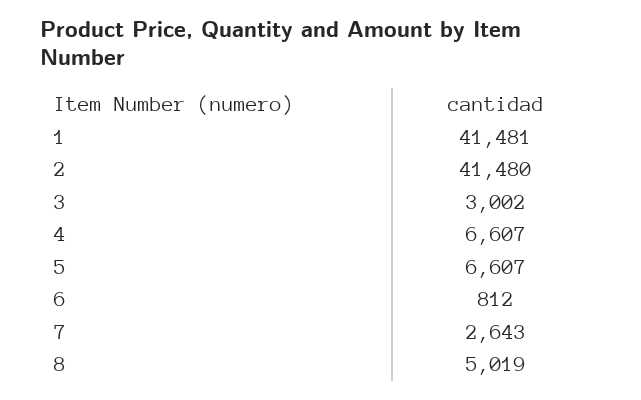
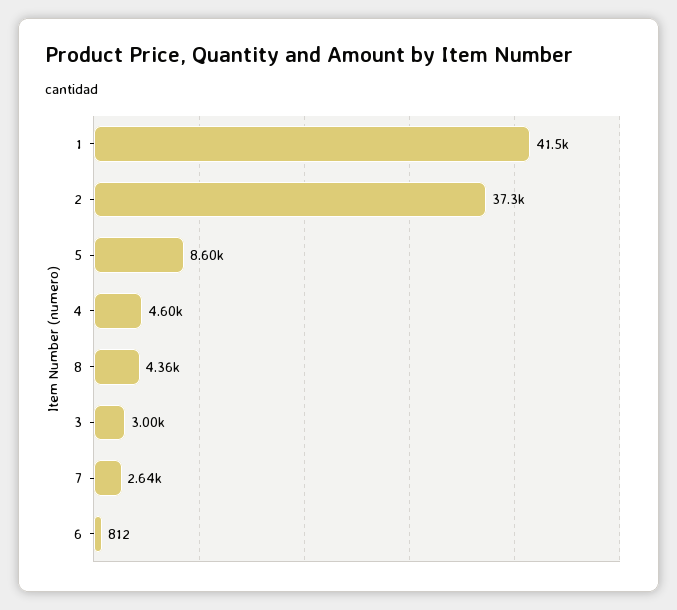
  {
    "1": 41481,
-   "2": 41480,
+   "2": 37300,
    "3": 3002,
-   "4": 6607,
+   "4": 4600,
-   "5": 6607,
+   "5": 8600,
    "6": 812,
    "7": 2643,
-   "8": 5019
+   "8": 4360
  }

